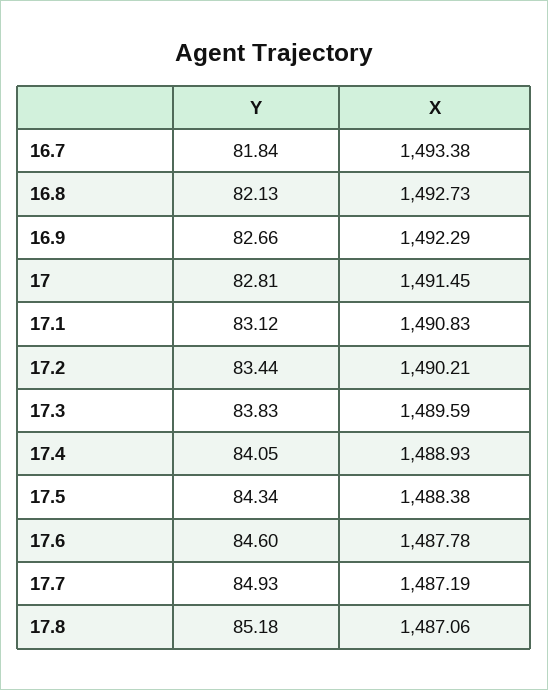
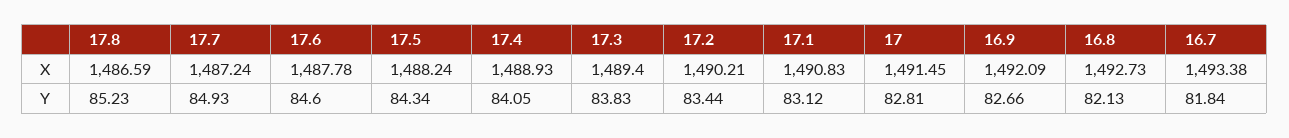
  {
    "Y": {
      "16.7": 81.84,
      "16.8": 82.13,
      "16.9": 82.66,
      "17": 82.81,
      "17.1": 83.12,
      "17.2": 83.44,
      "17.3": 83.83,
      "17.4": 84.05,
      "17.5": 84.34,
      "17.6": 84.6,
      "17.7": 84.93,
-     "17.8": 85.18
+     "17.8": 85.23
    },
    "X": {
      "16.7": 1493.38,
      "16.8": 1492.73,
-     "16.9": 1492.29,
+     "16.9": 1492.09,
      "17": 1491.45,
      "17.1": 1490.83,
      "17.2": 1490.21,
-     "17.3": 1489.59,
+     "17.3": 1489.4,
      "17.4": 1488.93,
-     "17.5": 1488.38,
+     "17.5": 1488.24,
      "17.6": 1487.78,
-     "17.7": 1487.19,
+     "17.7": 1487.24,
-     "17.8": 1487.06
+     "17.8": 1486.59
    }
  }

